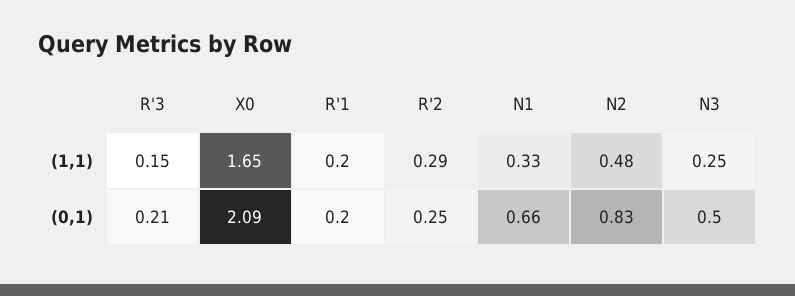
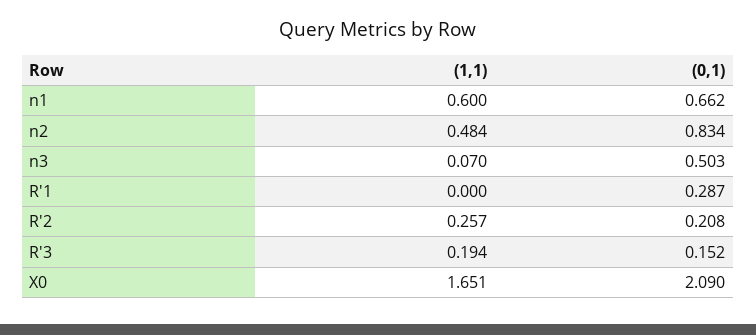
  {
    "R'3": {
-     "(1,1)": 0.15,
+     "(1,1)": 0.194,
-     "(0,1)": 0.21
+     "(0,1)": 0.152
    },
    "X0": {
      "(1,1)": 1.651,
      "(0,1)": 2.09
    },
    "R'1": {
-     "(1,1)": 0.2,
+     "(1,1)": 0,
-     "(0,1)": 0.2
+     "(0,1)": 0.287
    },
    "R'2": {
-     "(1,1)": 0.29,
+     "(1,1)": 0.257,
-     "(0,1)": 0.25
+     "(0,1)": 0.208
    },
    "N1": {
-     "(1,1)": 0.33,
+     "(1,1)": 0.6,
      "(0,1)": 0.662
    },
    "N2": {
      "(1,1)": 0.484,
      "(0,1)": 0.834
    },
    "N3": {
-     "(1,1)": 0.25,
+     "(1,1)": 0.07,
      "(0,1)": 0.503
    }
  }

